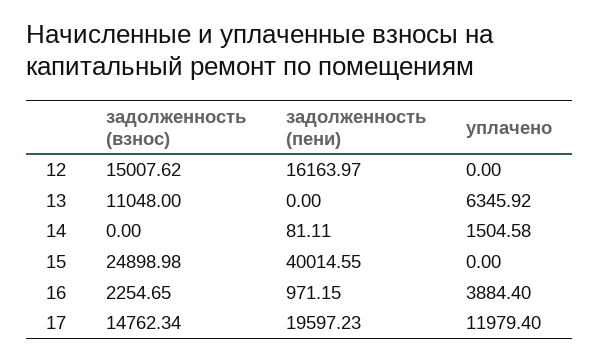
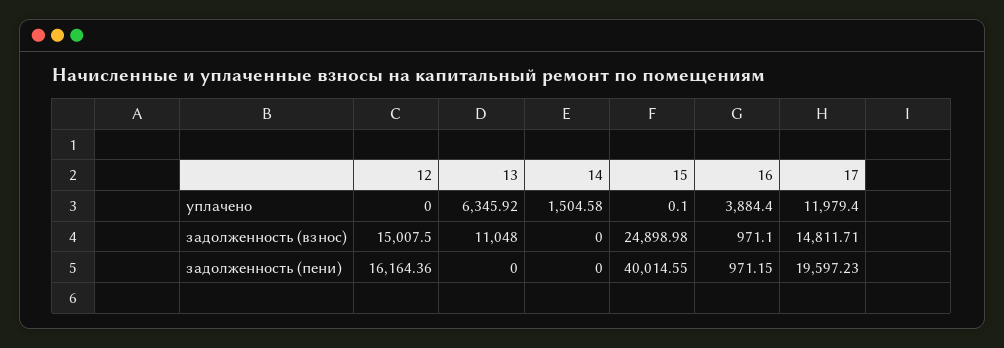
  {
    "задолженность (взнос)": {
-     "12": 15007.62,
+     "12": 15007.5,
      "13": 11048,
      "14": 0,
      "15": 24898.98,
-     "16": 2254.65,
+     "16": 971.1,
-     "17": 14762.34
+     "17": 14811.71
    },
    "задолженность (пени)": {
-     "12": 16163.97,
+     "12": 16164.36,
      "13": 0,
-     "14": 81.11,
+     "14": 0,
      "15": 40014.55,
      "16": 971.15,
      "17": 19597.23
    },
    "уплачено": {
      "12": 0,
      "13": 6345.92,
      "14": 1504.58,
-     "15": 0,
+     "15": 0.1,
      "16": 3884.4,
      "17": 11979.4
    }
  }

